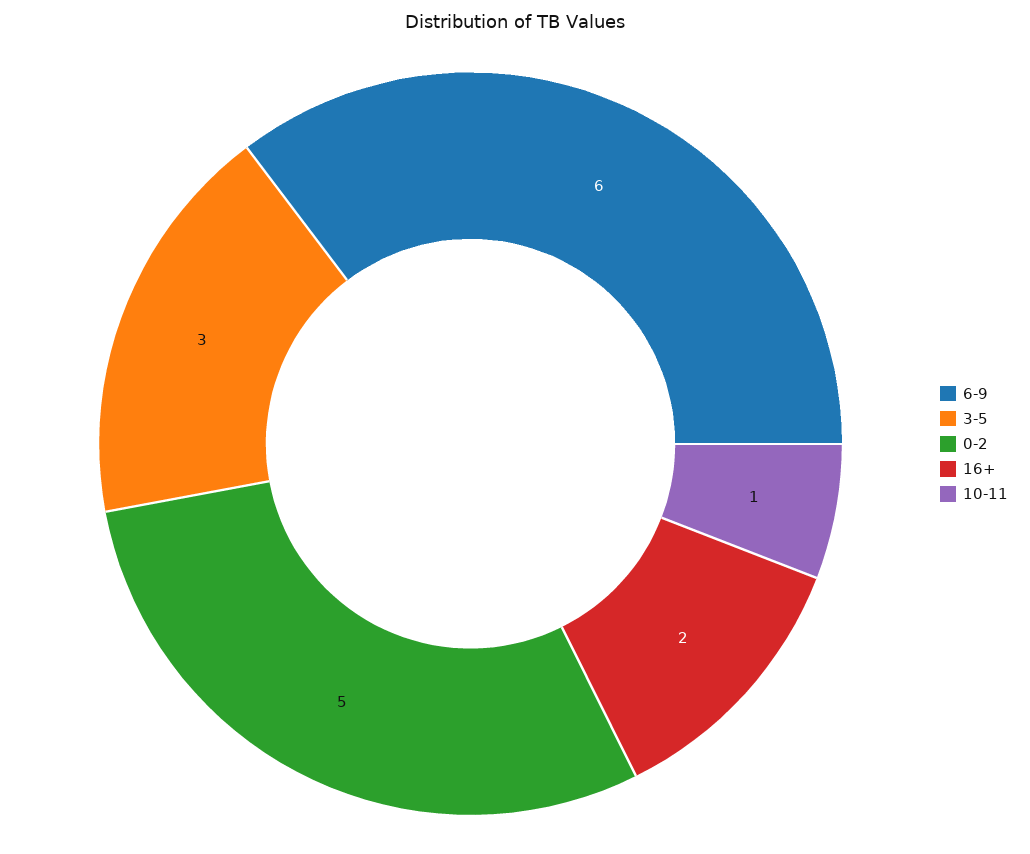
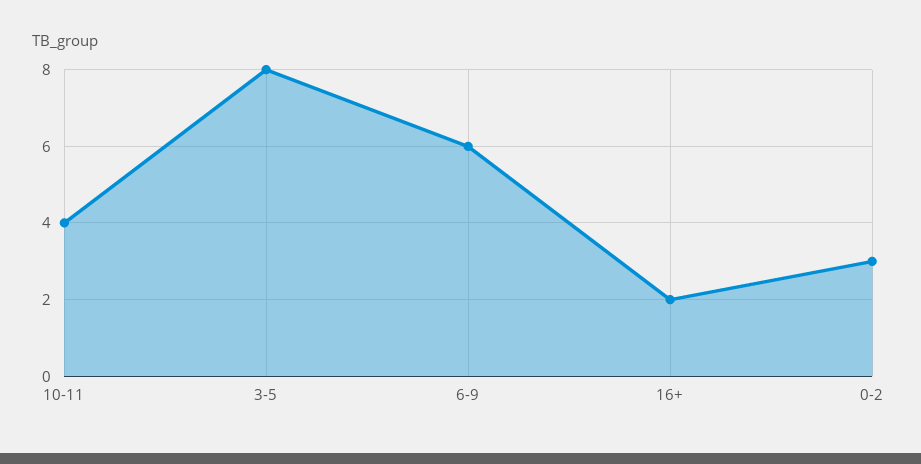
  {
    "6-9": 6,
-   "3-5": 3,
+   "3-5": 8,
-   "0-2": 5,
+   "0-2": 3,
    "16+": 2,
-   "10-11": 1
+   "10-11": 4
  }

